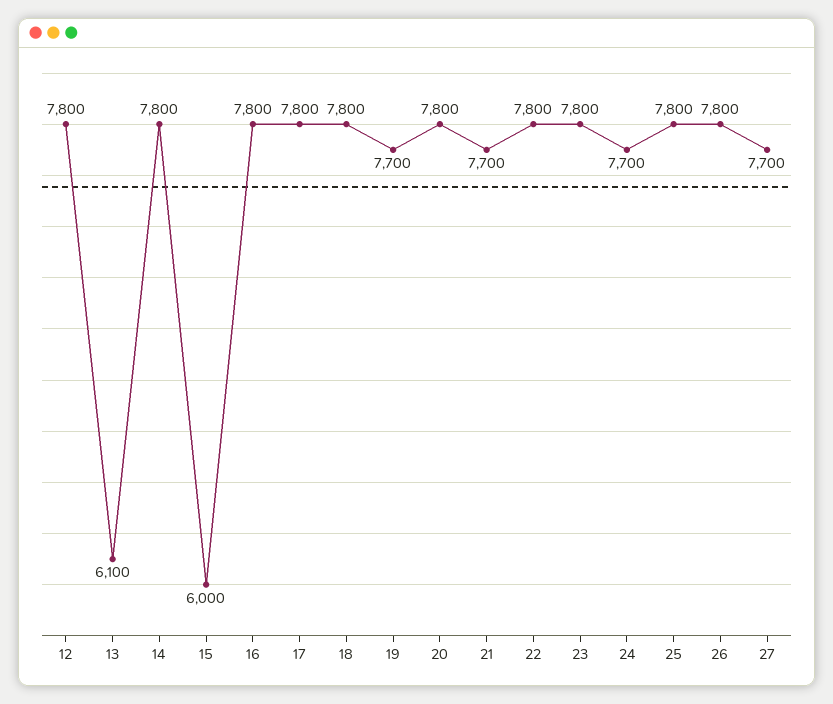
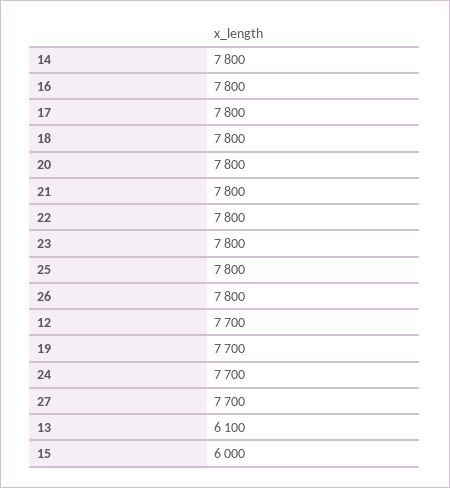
  {
-   "12": 7800,
+   "12": 7700,
    "13": 6100,
    "14": 7800,
    "15": 6000,
    "16": 7800,
    "17": 7800,
    "18": 7800,
    "19": 7700,
    "20": 7800,
-   "21": 7700,
+   "21": 7800,
    "22": 7800,
    "23": 7800,
    "24": 7700,
    "25": 7800,
    "26": 7800,
    "27": 7700
  }

